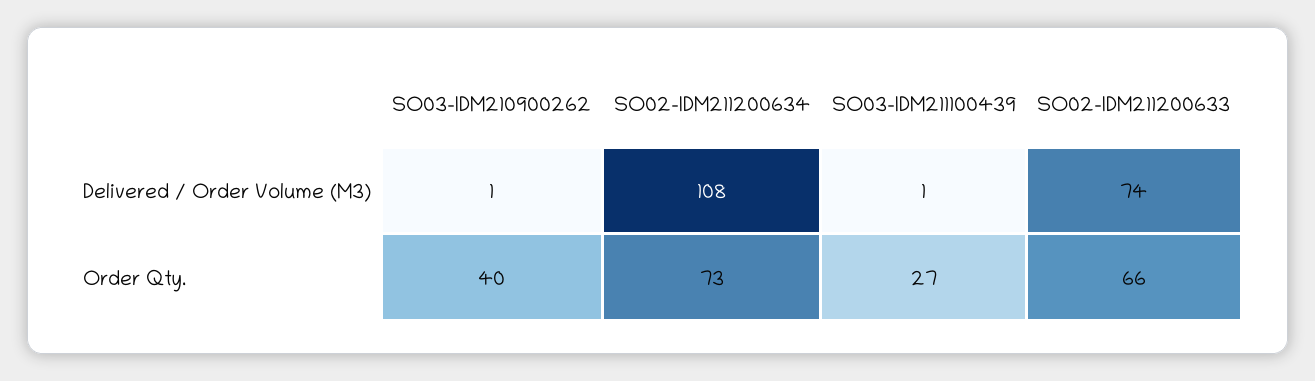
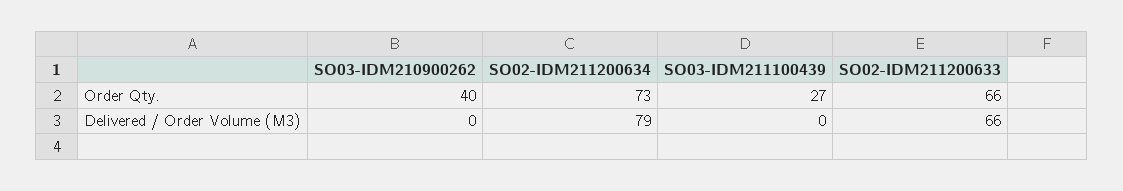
  {
    "SO03-IDM210900262": {
-     "Delivered / Order Volume (M3)": 1,
+     "Delivered / Order Volume (M3)": 0,
      "Order Qty.": 40
    },
    "SO02-IDM211200634": {
-     "Delivered / Order Volume (M3)": 108,
+     "Delivered / Order Volume (M3)": 79,
      "Order Qty.": 73
    },
    "SO03-IDM211100439": {
-     "Delivered / Order Volume (M3)": 1,
+     "Delivered / Order Volume (M3)": 0,
      "Order Qty.": 27
    },
    "SO02-IDM211200633": {
-     "Delivered / Order Volume (M3)": 74,
+     "Delivered / Order Volume (M3)": 66,
      "Order Qty.": 66
    }
  }

